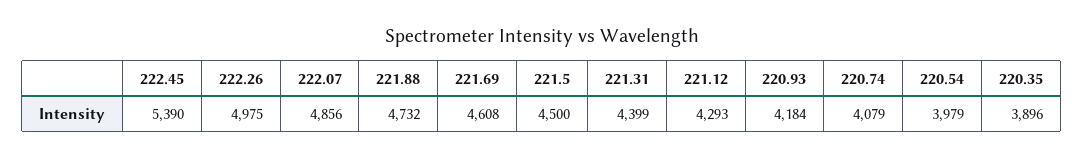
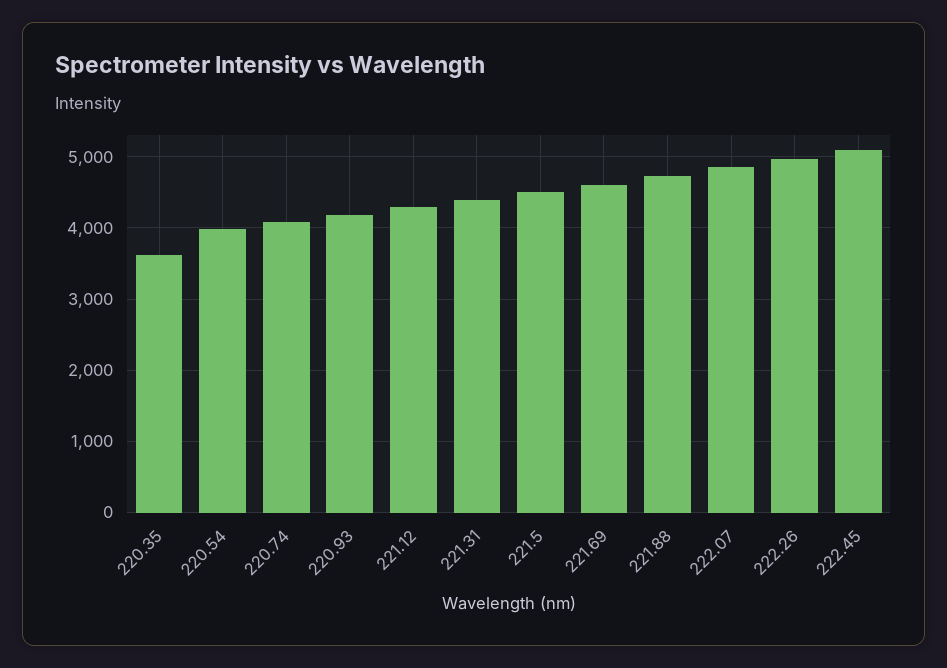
  {
-   "222.45": 5390,
+   "222.45": 5100,
    "222.26": 4975,
    "222.07": 4856,
    "221.88": 4732,
    "221.69": 4608,
    "221.5": 4500,
    "221.31": 4399,
    "221.12": 4293,
    "220.93": 4184,
    "220.74": 4079,
    "220.54": 3979,
-   "220.35": 3896
+   "220.35": 3600
  }

